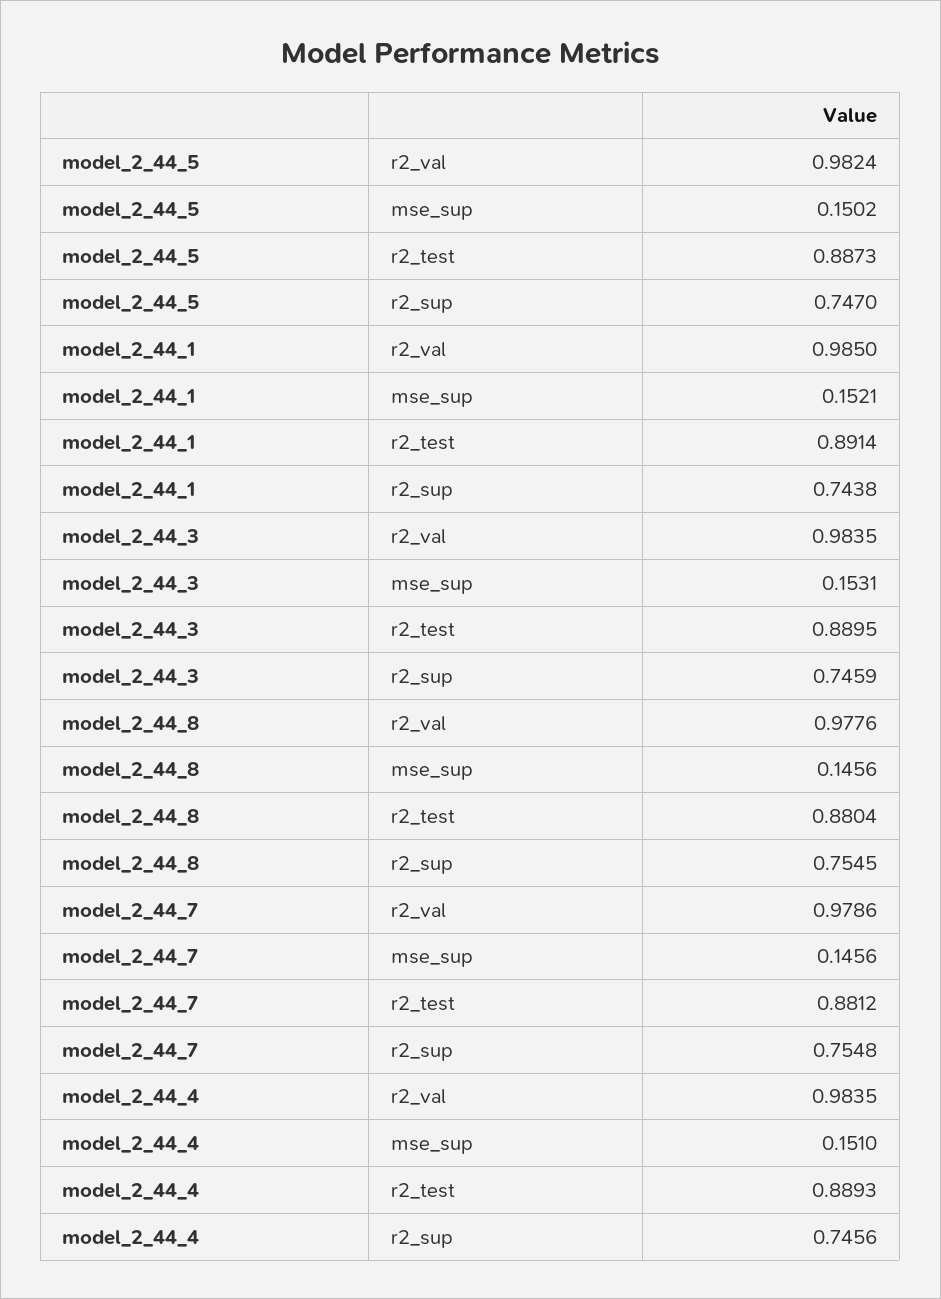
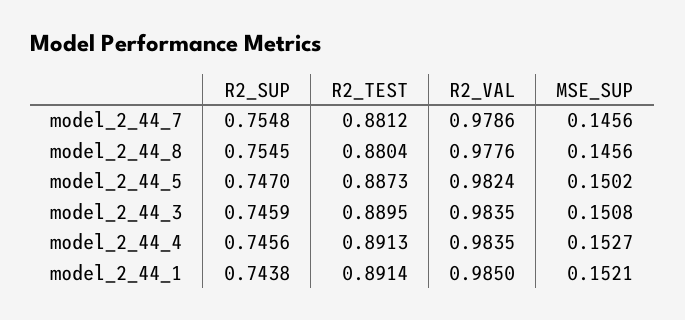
  {
    "model_2_44_5": {
      "r2_val": 0.9824,
      "mse_sup": 0.1502,
      "r2_test": 0.8873,
      "r2_sup": 0.747
    },
    "model_2_44_1": {
      "r2_val": 0.985,
      "mse_sup": 0.1521,
      "r2_test": 0.8914,
      "r2_sup": 0.7438
    },
    "model_2_44_3": {
      "r2_val": 0.9835,
-     "mse_sup": 0.1531,
+     "mse_sup": 0.1508,
      "r2_test": 0.8895,
      "r2_sup": 0.7459
    },
    "model_2_44_8": {
      "r2_val": 0.9776,
      "mse_sup": 0.1456,
      "r2_test": 0.8804,
      "r2_sup": 0.7545
    },
    "model_2_44_7": {
      "r2_val": 0.9786,
      "mse_sup": 0.1456,
      "r2_test": 0.8812,
      "r2_sup": 0.7548
    },
    "model_2_44_4": {
      "r2_val": 0.9835,
-     "mse_sup": 0.151,
+     "mse_sup": 0.1527,
-     "r2_test": 0.8893,
+     "r2_test": 0.8913,
      "r2_sup": 0.7456
    }
  }

